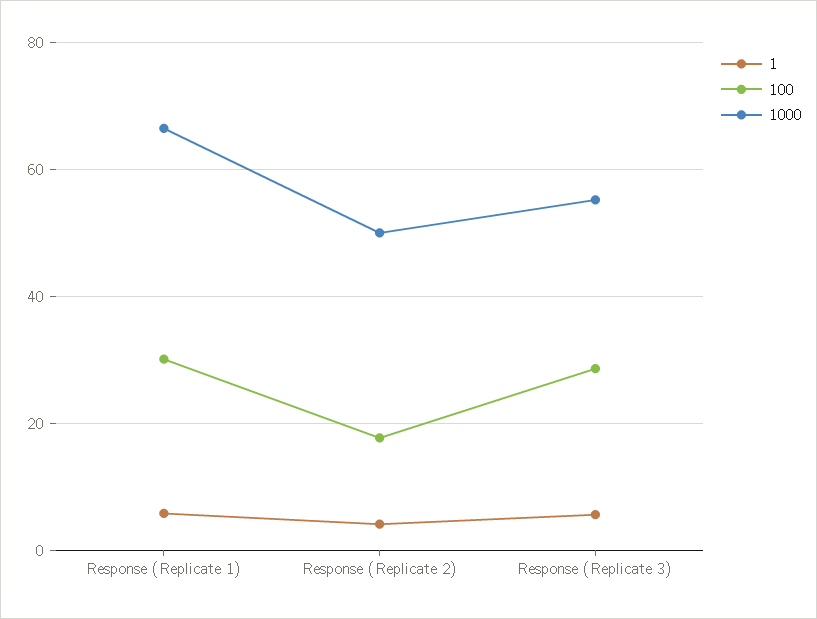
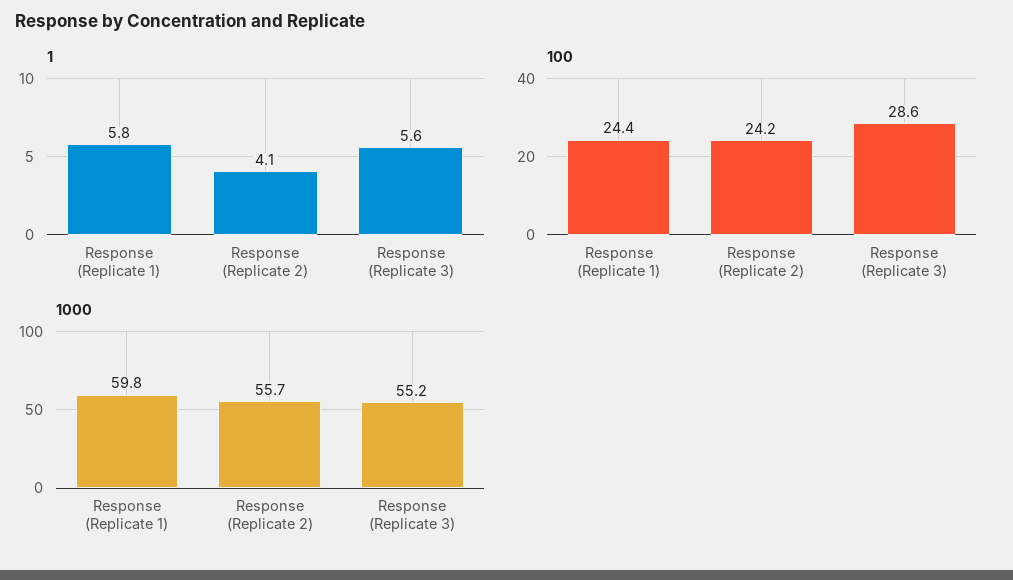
  {
    "1": {
      "Response (Replicate 1)": 5.8,
      "Response (Replicate 2)": 4.1,
      "Response (Replicate 3)": 5.6
    },
    "100": {
-     "Response (Replicate 1)": 30,
+     "Response (Replicate 1)": 24.4,
-     "Response (Replicate 2)": 18,
+     "Response (Replicate 2)": 24.2,
      "Response (Replicate 3)": 28.6
    },
    "1000": {
-     "Response (Replicate 1)": 66,
+     "Response (Replicate 1)": 59.8,
-     "Response (Replicate 2)": 50,
+     "Response (Replicate 2)": 55.7,
      "Response (Replicate 3)": 55.2
    }
  }

